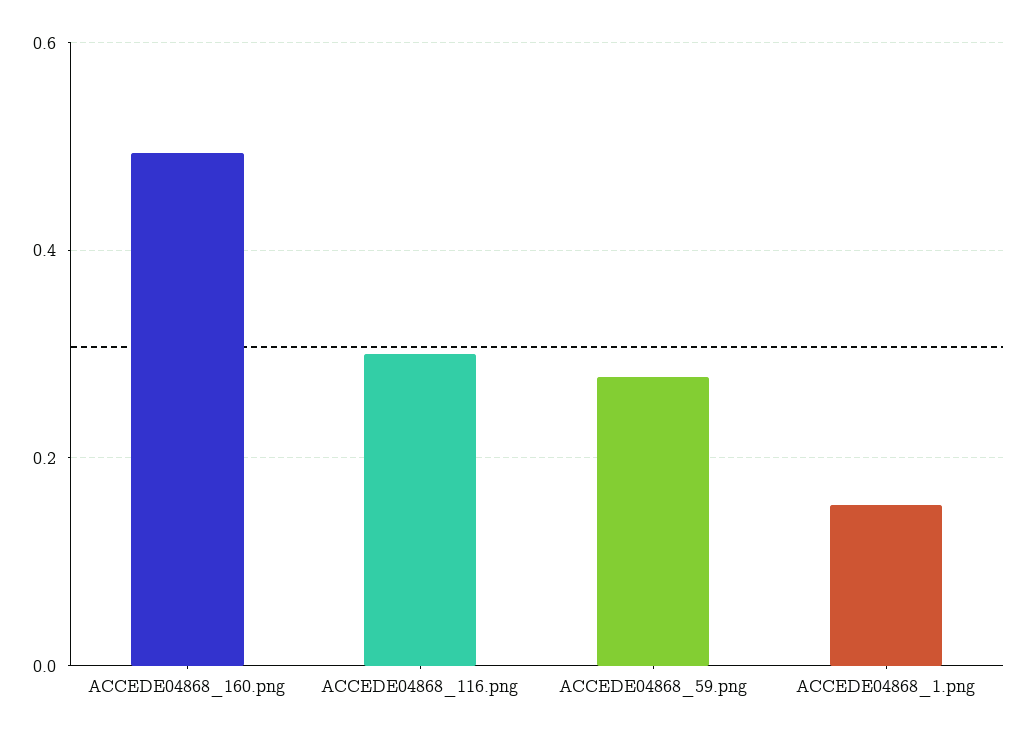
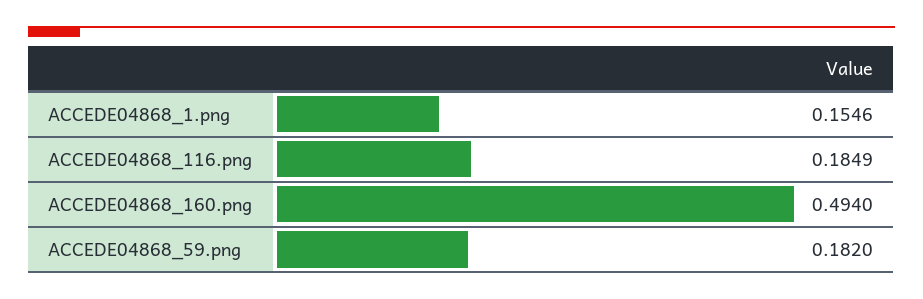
  {
    "ACCEDE04868_160.png": 0.494,
-   "ACCEDE04868_116.png": 0.3,
+   "ACCEDE04868_116.png": 0.1849,
-   "ACCEDE04868_59.png": 0.28,
+   "ACCEDE04868_59.png": 0.182,
    "ACCEDE04868_1.png": 0.1546
  }

